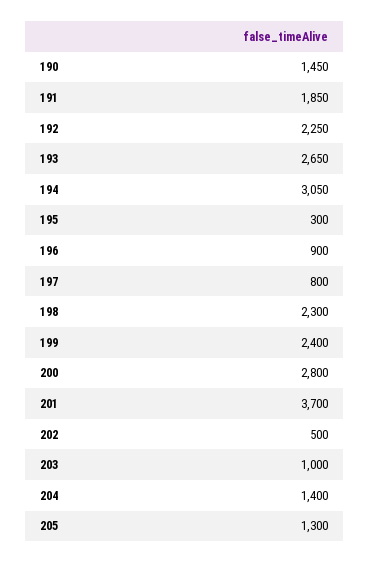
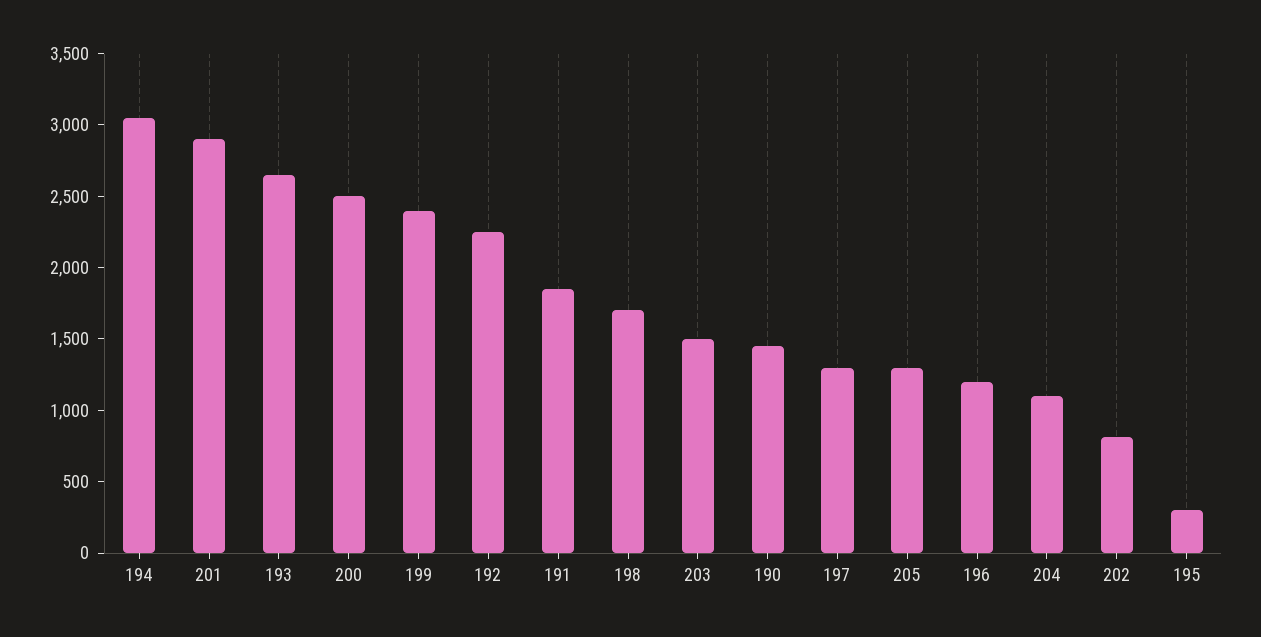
  {
    "190": 1450,
    "191": 1850,
    "192": 2250,
    "193": 2650,
    "194": 3050,
    "195": 300,
-   "196": 900,
+   "196": 1200,
-   "197": 800,
+   "197": 1300,
-   "198": 2300,
+   "198": 1700,
    "199": 2400,
-   "200": 2800,
+   "200": 2500,
-   "201": 3700,
+   "201": 2900,
-   "202": 500,
+   "202": 800,
-   "203": 1000,
+   "203": 1500,
-   "204": 1400,
+   "204": 1100,
    "205": 1300
  }

